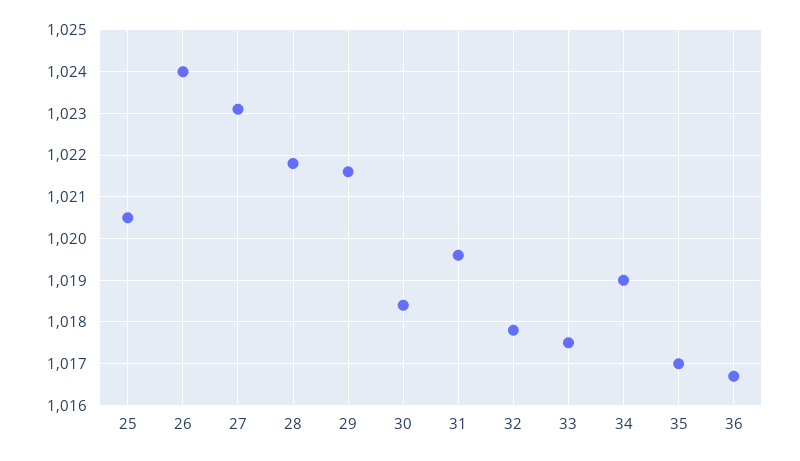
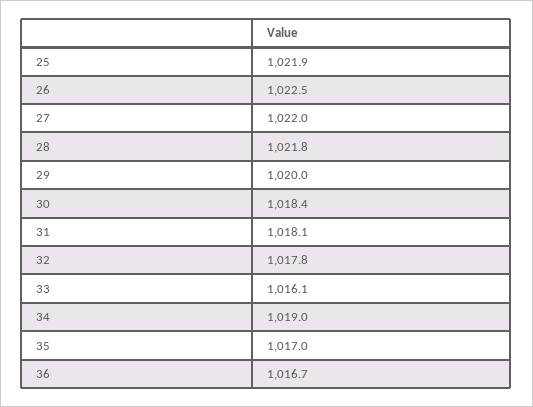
  {
-   "25": 1020.5,
+   "25": 1021.9,
-   "26": 1024,
+   "26": 1022.5,
-   "27": 1023,
+   "27": 1022,
    "28": 1021.8,
-   "29": 1021.5,
+   "29": 1020,
    "30": 1018.4,
-   "31": 1019.5,
+   "31": 1018.1,
    "32": 1017.8,
-   "33": 1017.5,
+   "33": 1016.1,
    "34": 1019,
    "35": 1017,
    "36": 1016.7
  }

